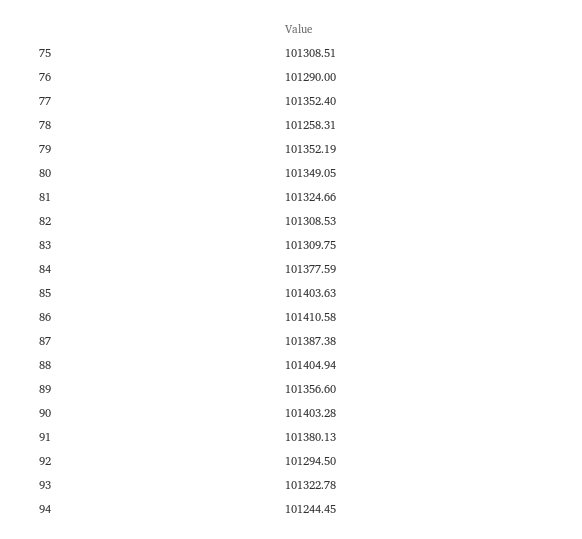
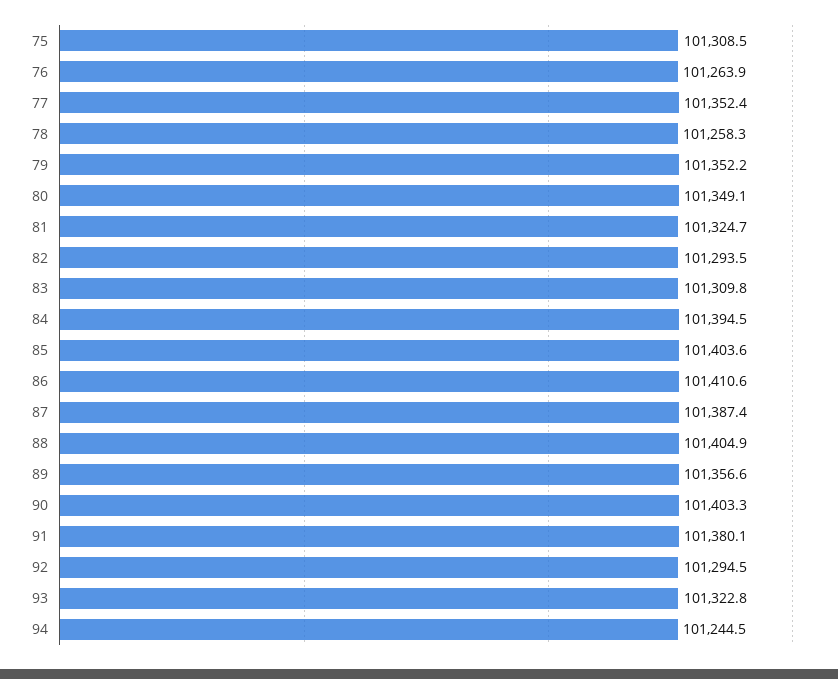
  {
    "75": 101308.51,
-   "76": 101290,
+   "76": 101263.9,
    "77": 101352.4,
    "78": 101258.31,
    "79": 101352.19,
    "80": 101349.05,
    "81": 101324.66,
-   "82": 101308.53,
+   "82": 101293.5,
    "83": 101309.75,
-   "84": 101377.59,
+   "84": 101394.5,
    "85": 101403.63,
    "86": 101410.58,
    "87": 101387.38,
    "88": 101404.94,
    "89": 101356.6,
    "90": 101403.28,
    "91": 101380.13,
    "92": 101294.5,
    "93": 101322.78,
    "94": 101244.45
  }

